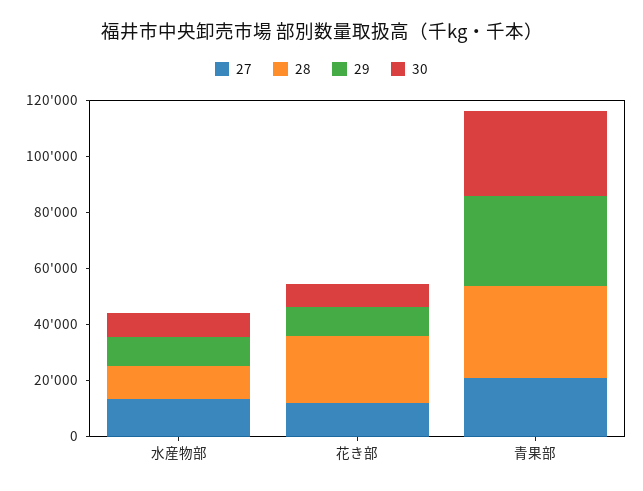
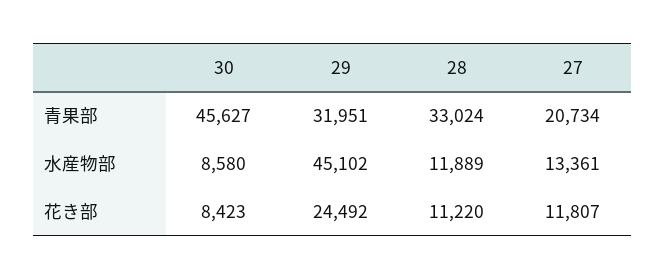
  {
    "27": {
      "水産物部": 13361,
      "花き部": 11807,
      "青果部": 20734
    },
    "28": {
      "水産物部": 11889,
-     "花き部": 25000,
+     "花き部": 11220,
      "青果部": 33024
    },
    "29": {
-     "水産物部": 10000,
+     "水産物部": 45102,
-     "花き部": 10000,
+     "花き部": 24492,
      "青果部": 31951
    },
    "30": {
      "水産物部": 8580,
      "花き部": 8423,
-     "青果部": 30000
+     "青果部": 45627
    }
  }

